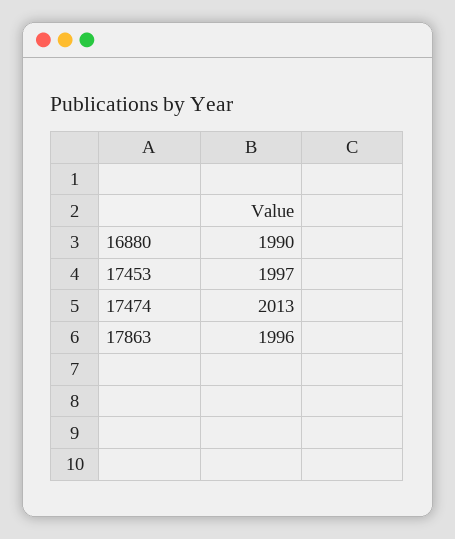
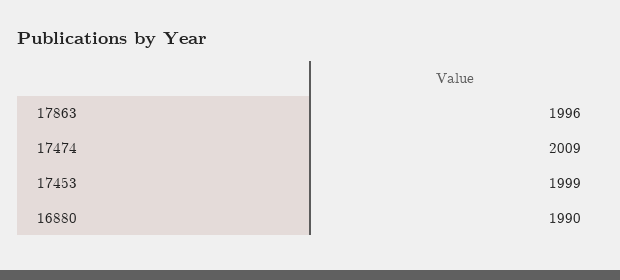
  {
    "16880": 1990,
-   "17453": 1997,
+   "17453": 1999,
-   "17474": 2013,
+   "17474": 2009,
    "17863": 1996
  }

